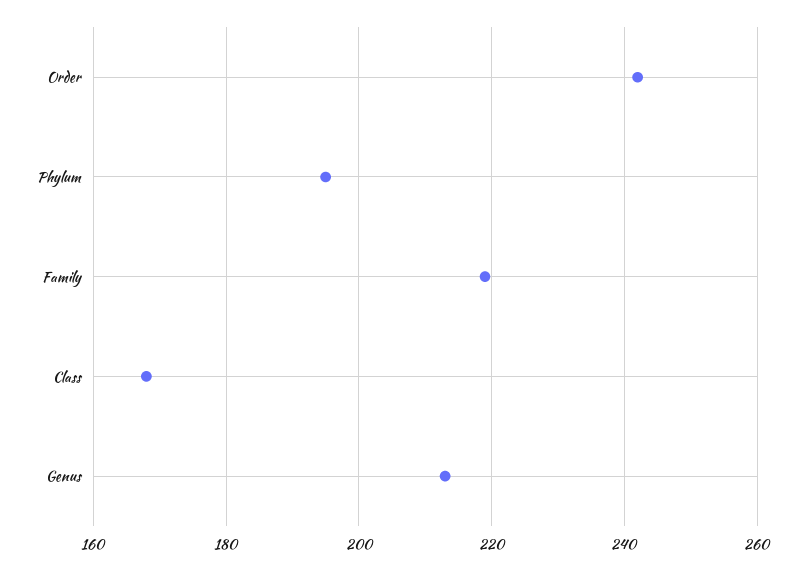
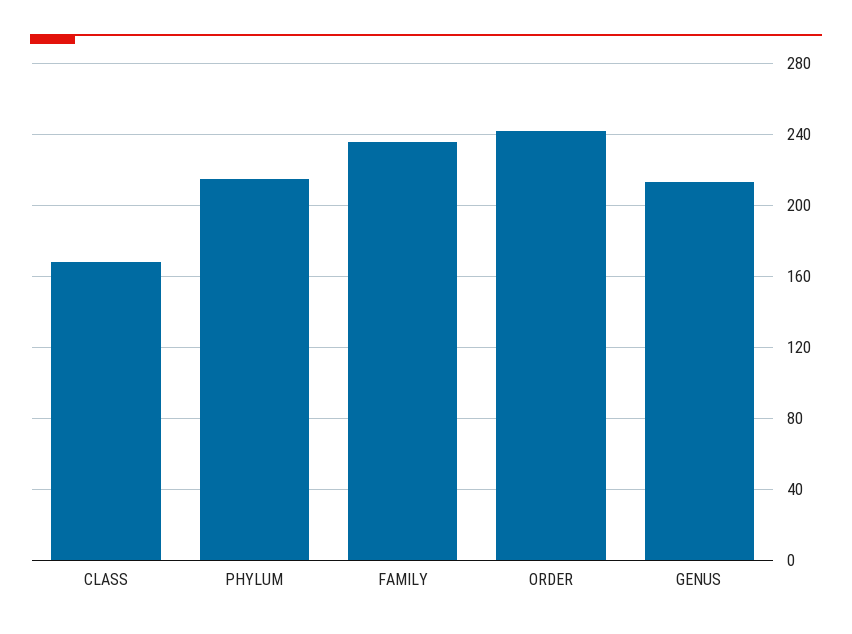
  {
    "Order": 240,
-   "Phylum": 195,
+   "Phylum": 215,
-   "Family": 220,
+   "Family": 235,
    "Class": 170,
    "Genus": 215
  }

